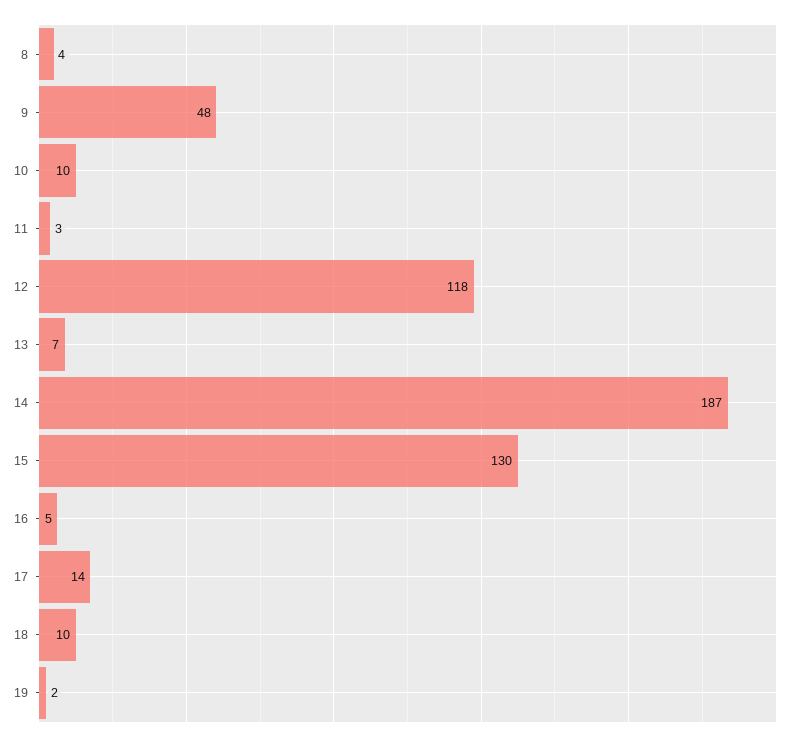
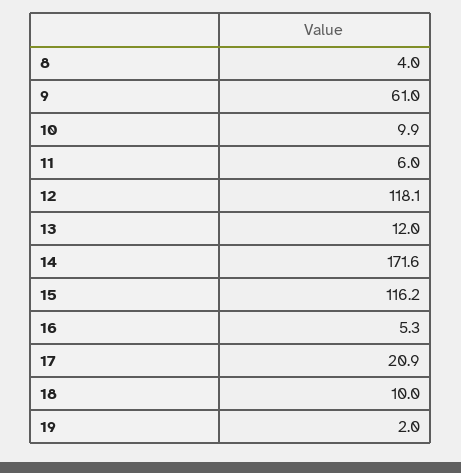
  {
    "8": 4,
-   "9": 48,
+   "9": 61,
    "10": 9.9,
-   "11": 3,
+   "11": 6,
    "12": 118.1,
-   "13": 7,
+   "13": 12,
-   "14": 187,
+   "14": 171.6,
-   "15": 130,
+   "15": 116.2,
    "16": 5.3,
-   "17": 14,
+   "17": 20.9,
    "18": 10,
    "19": 2
  }

